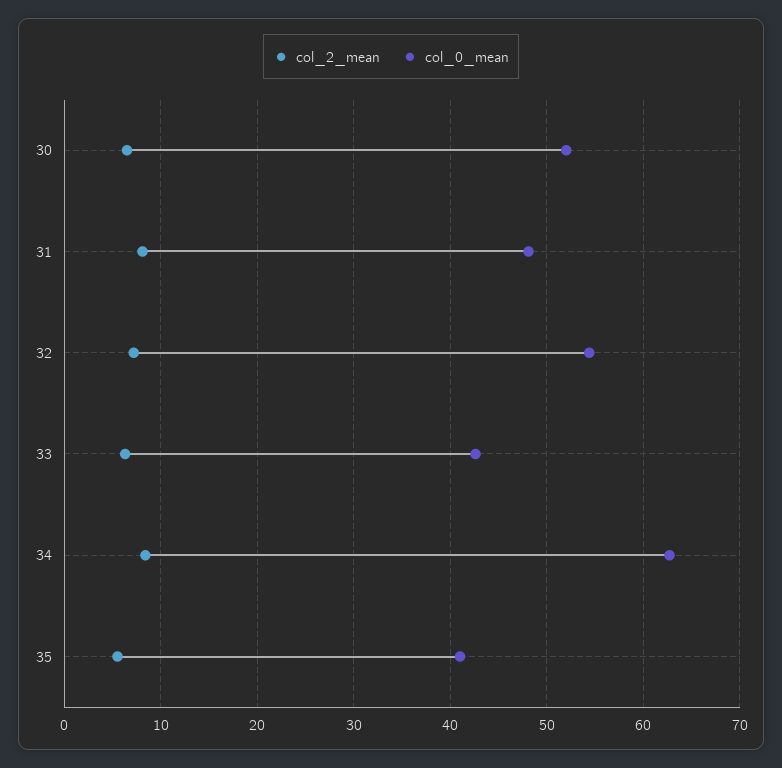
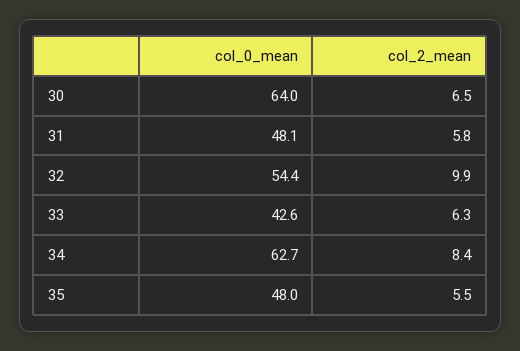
  {
    "col_2_mean": {
      "30": 6.5,
-     "31": 8,
+     "31": 5.8,
-     "32": 7,
+     "32": 9.9,
      "33": 6.3,
      "34": 8.4,
      "35": 5.5
    },
    "col_0_mean": {
-     "30": 52,
+     "30": 64,
      "31": 48.1,
      "32": 54.4,
      "33": 42.6,
      "34": 62.7,
-     "35": 41
+     "35": 48
    }
  }

